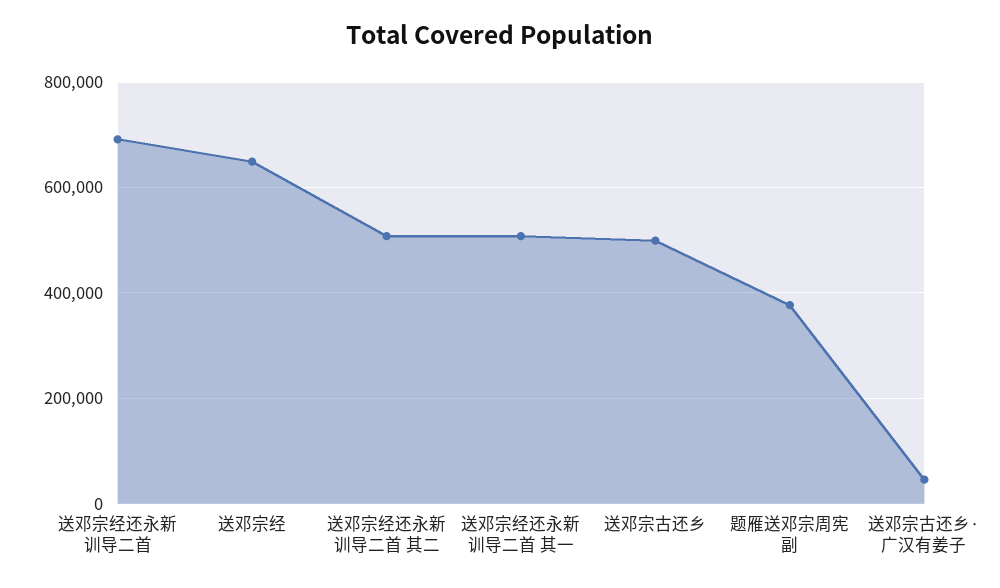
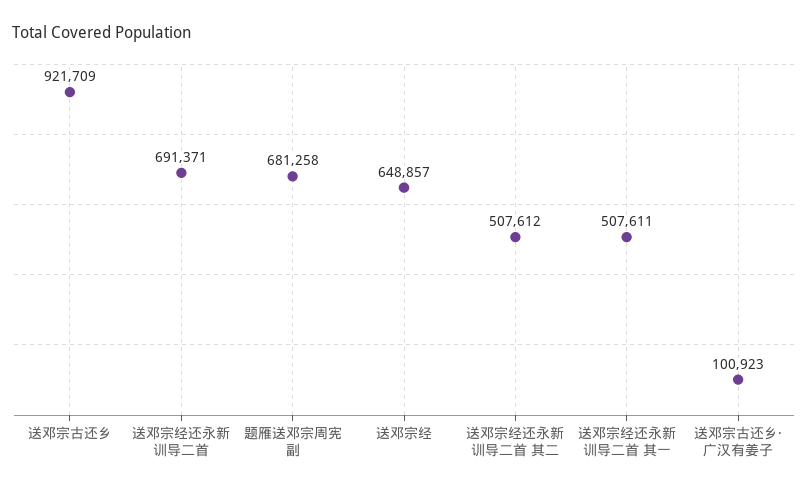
  {
    "送邓宗经还永新训导二首": 691371,
    "送邓宗经": 648857,
    "送邓宗经还永新训导二首 其二": 507612,
    "送邓宗经还永新训导二首 其一": 507611,
-   "送邓宗古还乡": 500000,
+   "送邓宗古还乡": 921709,
-   "题雁送邓宗周宪副": 380000,
+   "题雁送邓宗周宪副": 681258,
-   "送邓宗古还乡·广汉有姜子": 40000
+   "送邓宗古还乡·广汉有姜子": 100923
  }

